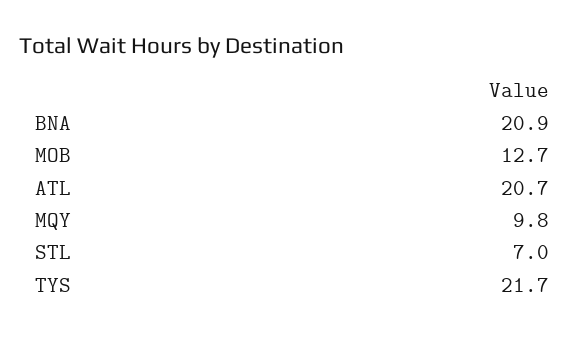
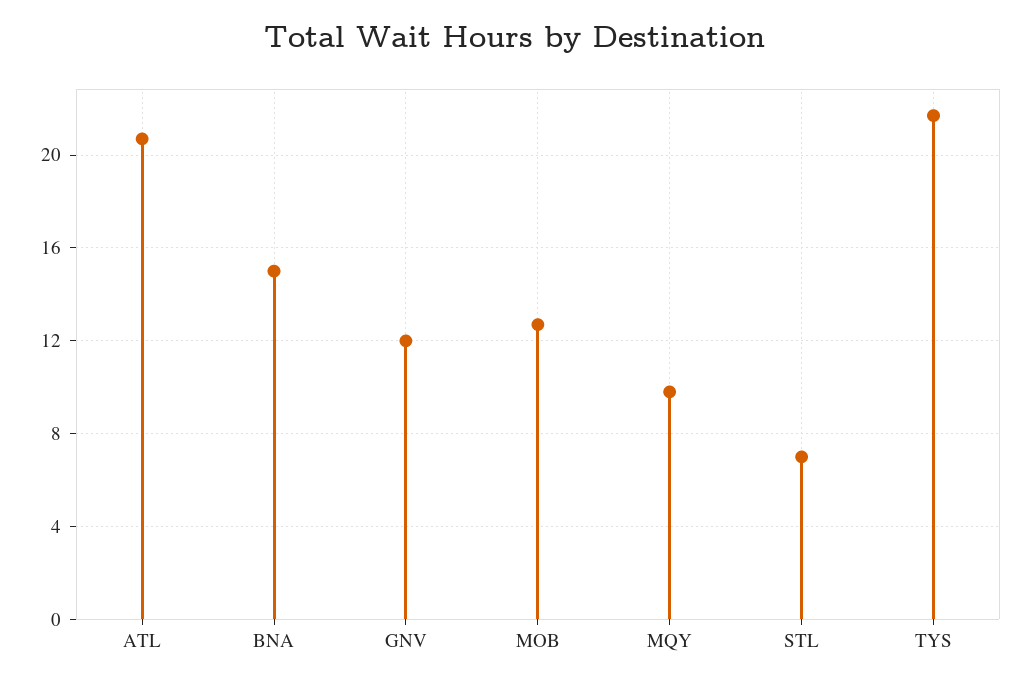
  {
-   "BNA": 20.9,
+   "BNA": 15,
    "MOB": 12.7,
    "ATL": 20.7,
    "MQY": 9.8,
    "STL": 7,
-   "TYS": 21.7
+   "TYS": 21.7,
+   "GNV": 12
  }

